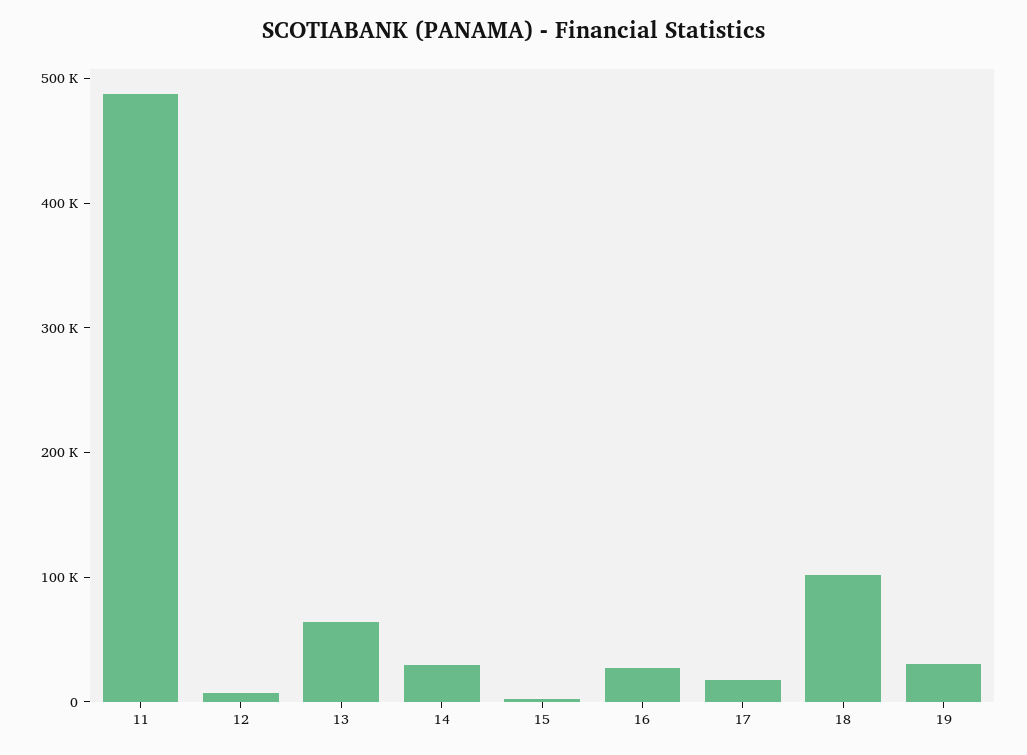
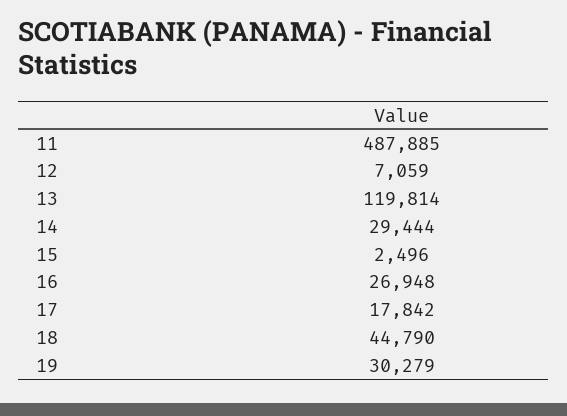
  {
    "11": 487885,
    "12": 7059,
-   "13": 60000,
+   "13": 119814,
    "14": 29444,
    "15": 2496,
    "16": 26948,
    "17": 17842,
-   "18": 100000,
+   "18": 44790,
    "19": 30279
  }

